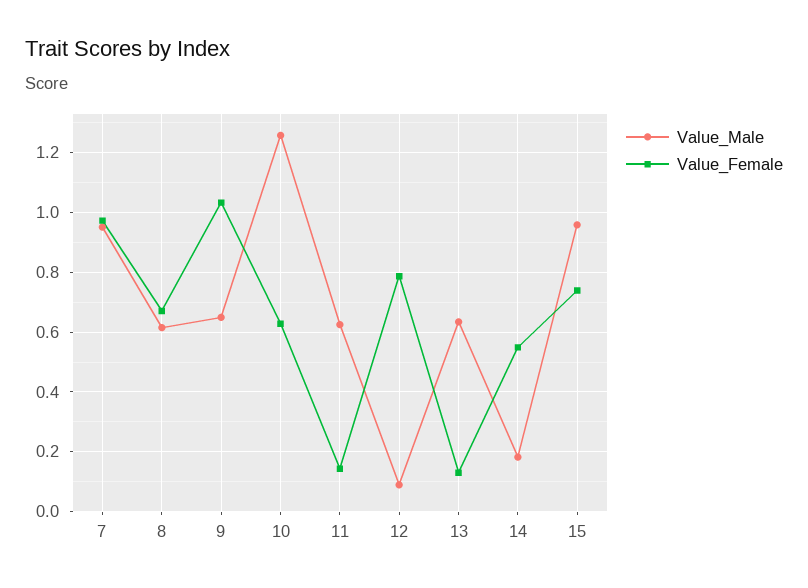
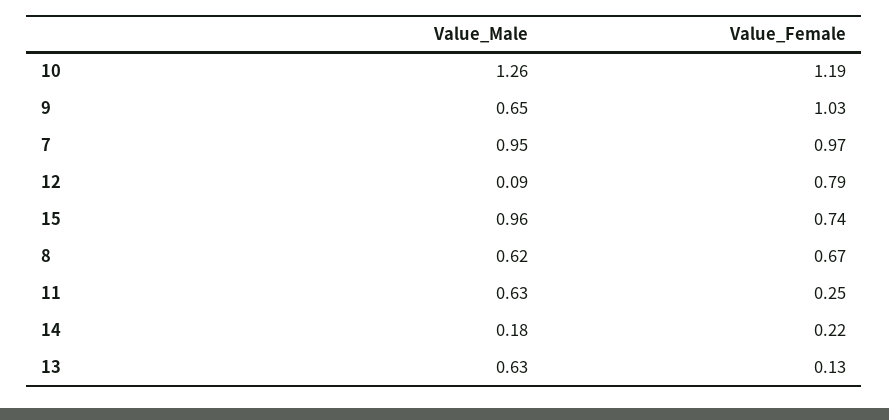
  {
    "Value_Male": {
      "7": 0.95,
      "8": 0.62,
      "9": 0.65,
      "10": 1.26,
      "11": 0.63,
      "12": 0.09,
      "13": 0.63,
      "14": 0.18,
      "15": 0.96
    },
    "Value_Female": {
      "7": 0.97,
      "8": 0.67,
      "9": 1.03,
-     "10": 0.625,
+     "10": 1.19,
-     "11": 0.15,
+     "11": 0.25,
      "12": 0.79,
      "13": 0.13,
-     "14": 0.55,
+     "14": 0.22,
      "15": 0.74
    }
  }

